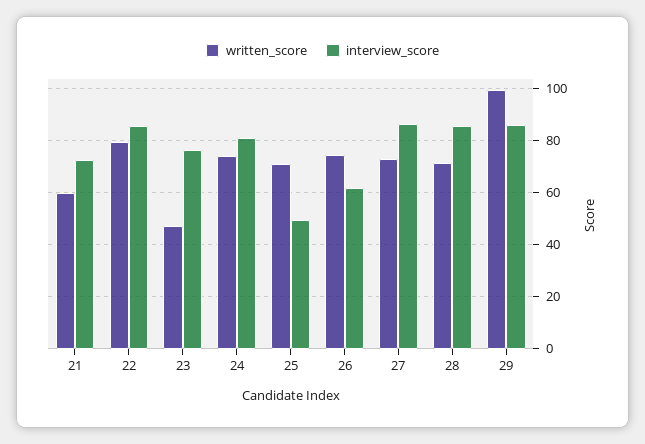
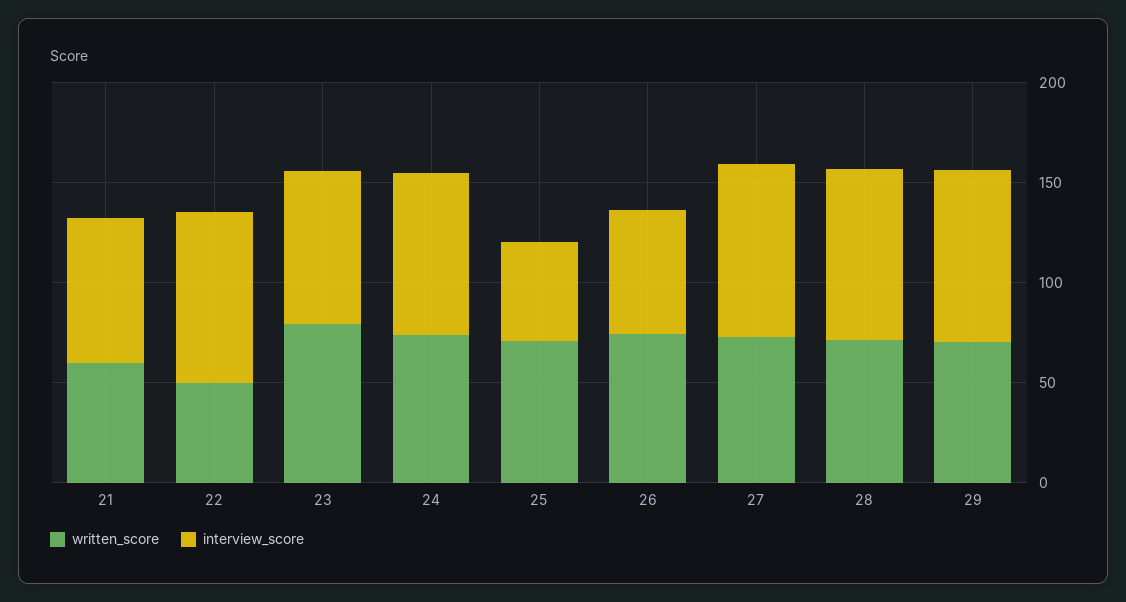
  {
    "written_score": {
      "21": 60,
-     "22": 80,
+     "22": 50,
-     "23": 47.5,
+     "23": 80,
      "24": 75,
      "25": 70,
      "26": 75,
      "27": 72.5,
      "28": 72.5,
-     "29": 100
+     "29": 70
    },
    "interview_score": {
      "21": 72.5,
      "22": 85,
      "23": 77.5,
      "24": 80,
      "25": 50,
      "26": 62.5,
      "27": 87.5,
      "28": 85,
      "29": 85
    }
  }

